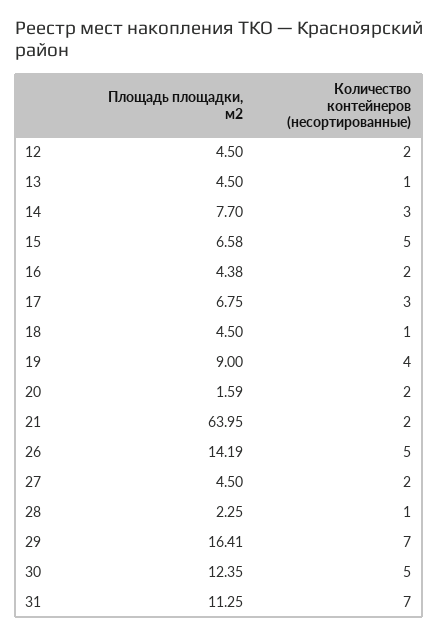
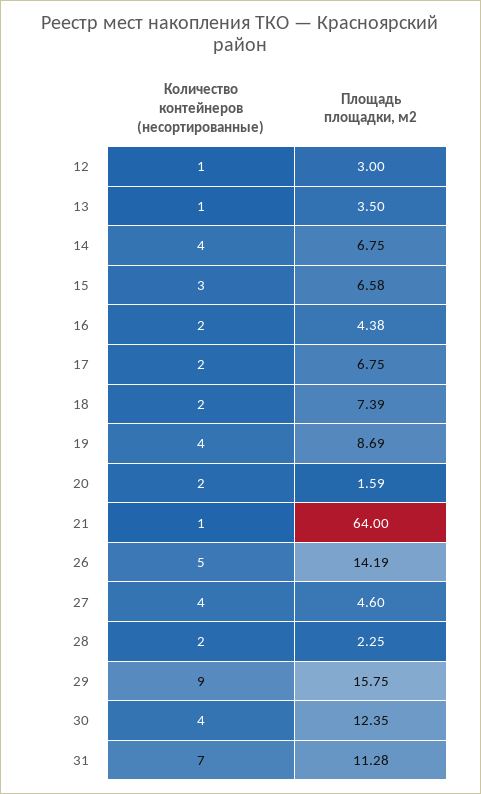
  {
    "Площадь площадки, м2": {
-     "12": 4.5,
+     "12": 3,
-     "13": 4.5,
+     "13": 3.5,
-     "14": 7.7,
+     "14": 6.75,
      "15": 6.58,
      "16": 4.38,
      "17": 6.75,
-     "18": 4.5,
+     "18": 7.39,
-     "19": 9,
+     "19": 8.69,
      "20": 1.59,
-     "21": 63.95,
+     "21": 64,
      "26": 14.19,
-     "27": 4.5,
+     "27": 4.6,
      "28": 2.25,
-     "29": 16.41,
+     "29": 15.75,
      "30": 12.35,
-     "31": 11.25
+     "31": 11.28
    },
    "Количество контейнеров (несортированные)": {
-     "12": 2,
+     "12": 1,
      "13": 1,
-     "14": 3,
+     "14": 4,
-     "15": 5,
+     "15": 3,
      "16": 2,
-     "17": 3,
+     "17": 2,
-     "18": 1,
+     "18": 2,
      "19": 4,
      "20": 2,
-     "21": 2,
+     "21": 1,
      "26": 5,
-     "27": 2,
+     "27": 4,
-     "28": 1,
+     "28": 2,
-     "29": 7,
+     "29": 9,
-     "30": 5,
+     "30": 4,
      "31": 7
    }
  }

